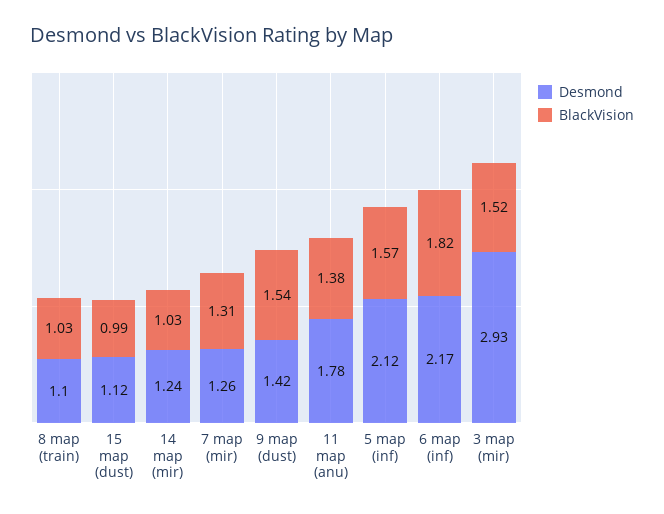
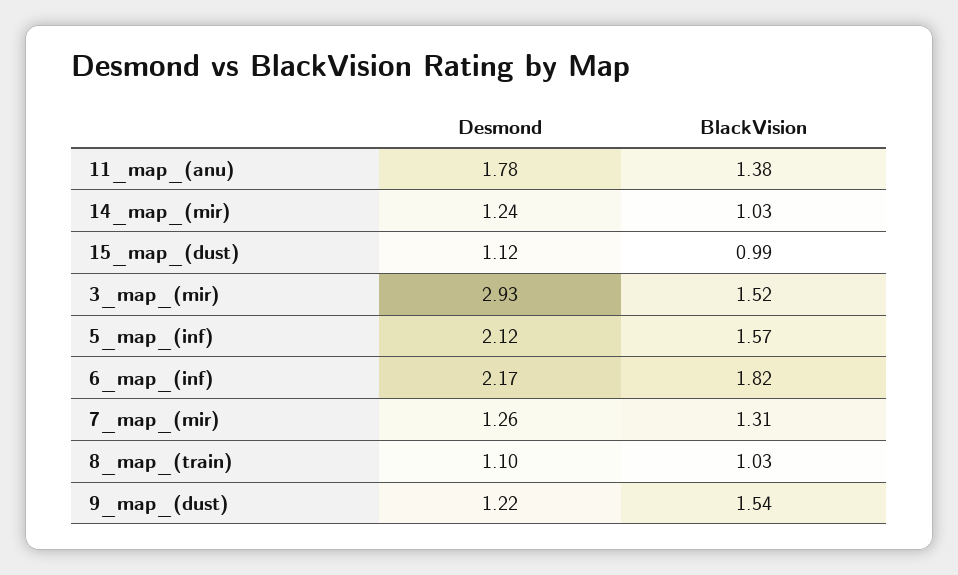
  {
    "Desmond": {
      "8 map (train)": 1.1,
      "15 map (dust)": 1.12,
      "14 map (mir)": 1.24,
      "7 map (mir)": 1.26,
-     "9 map (dust)": 1.42,
+     "9 map (dust)": 1.22,
      "11 map (anu)": 1.78,
      "5 map (inf)": 2.12,
      "6 map (inf)": 2.17,
      "3 map (mir)": 2.93
    },
    "BlackVision": {
      "8 map (train)": 1.03,
      "15 map (dust)": 0.99,
      "14 map (mir)": 1.03,
      "7 map (mir)": 1.31,
      "9 map (dust)": 1.54,
      "11 map (anu)": 1.38,
      "5 map (inf)": 1.57,
      "6 map (inf)": 1.82,
      "3 map (mir)": 1.52
    }
  }

